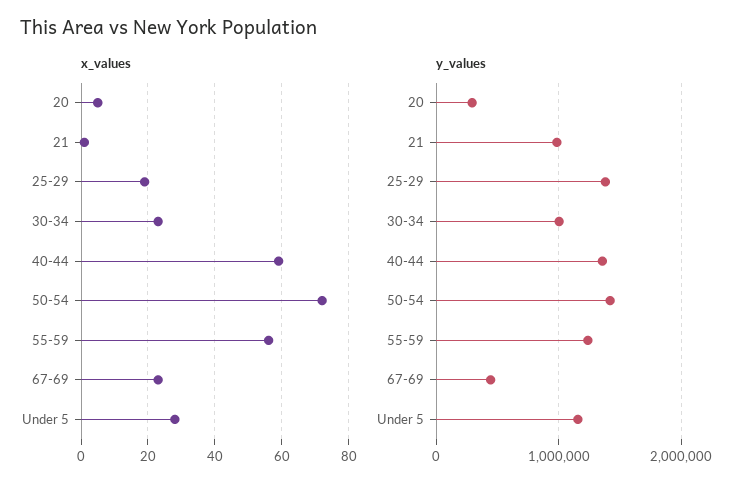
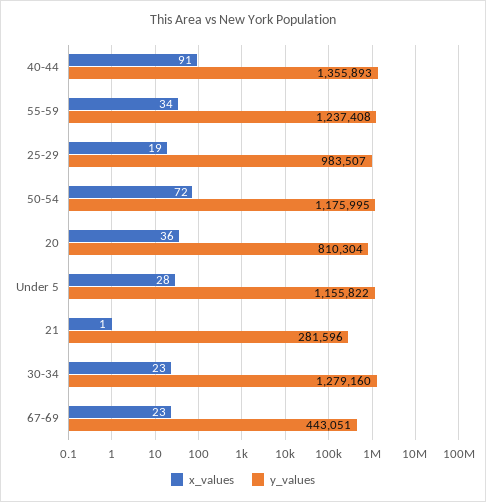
  {
    "x_values": {
-     "20": 5,
+     "20": 36,
      "21": 1,
      "25-29": 19,
      "30-34": 23,
-     "40-44": 60,
+     "40-44": 91,
      "50-54": 72,
-     "55-59": 55,
+     "55-59": 34,
      "67-69": 23,
      "Under 5": 28
    },
    "y_values": {
-     "20": 300000,
+     "20": 810304,
-     "21": 1000000,
+     "21": 281596,
-     "25-29": 1400000,
+     "25-29": 983507,
-     "30-34": 1000000,
+     "30-34": 1279160,
      "40-44": 1355893,
-     "50-54": 1400000,
+     "50-54": 1175995,
      "55-59": 1237408,
      "67-69": 443051,
      "Under 5": 1155822
    }
  }

